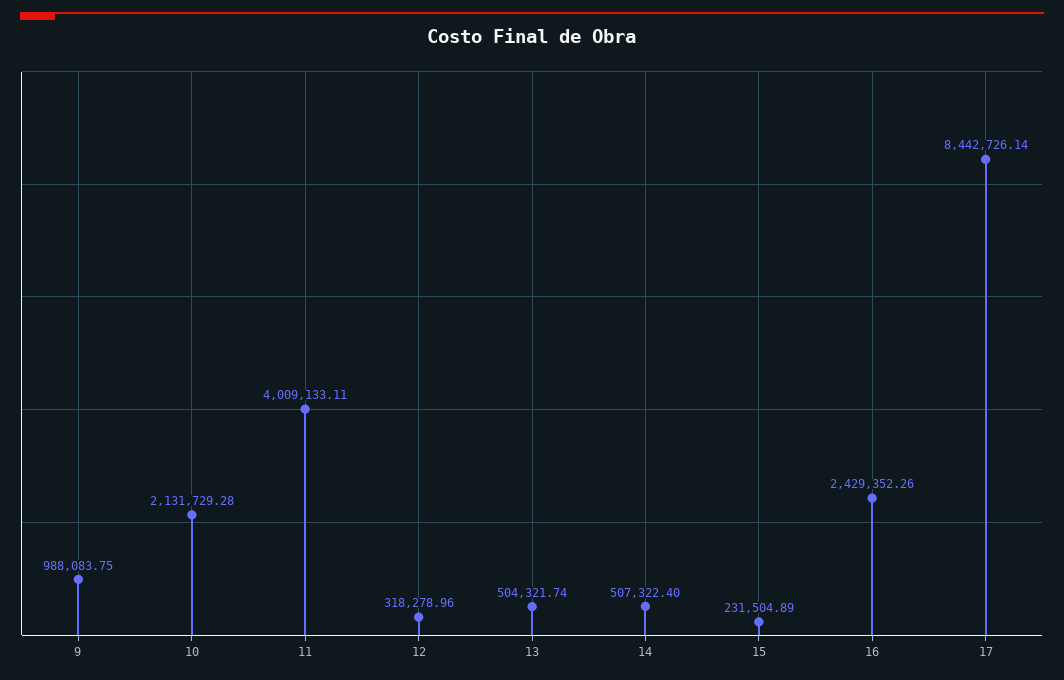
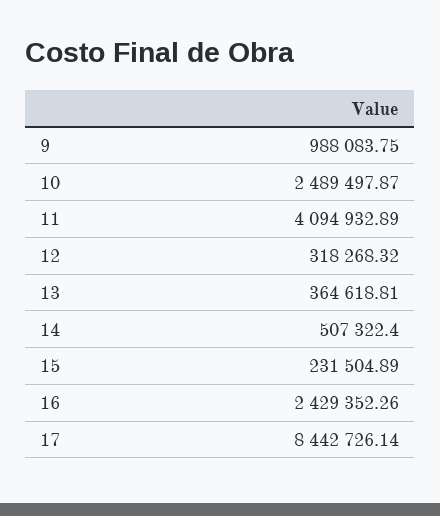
  {
    "9": 988083.75,
-   "10": 2131729.28,
+   "10": 2489497.87,
-   "11": 4009133.11,
+   "11": 4094932.89,
-   "12": 318278.96,
+   "12": 318268.32,
-   "13": 504321.74,
+   "13": 364618.81,
    "14": 507322.4,
    "15": 231504.89,
    "16": 2429352.26,
    "17": 8442726.14
  }

